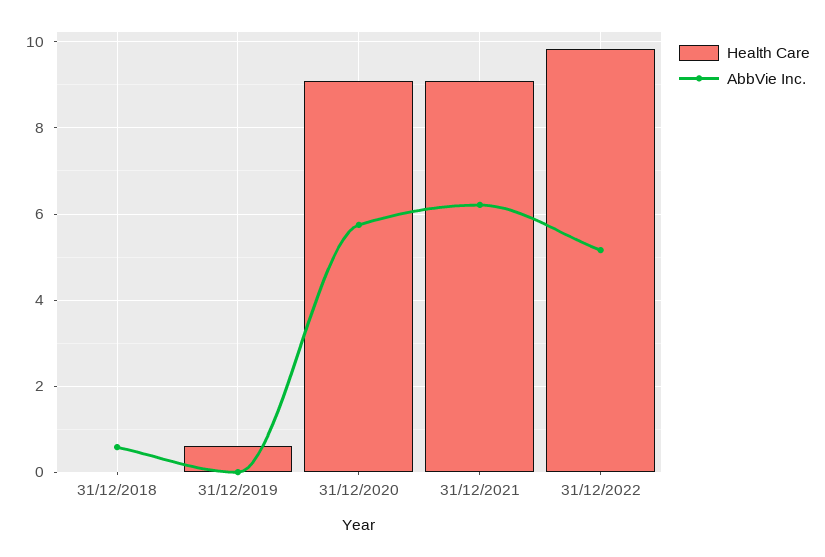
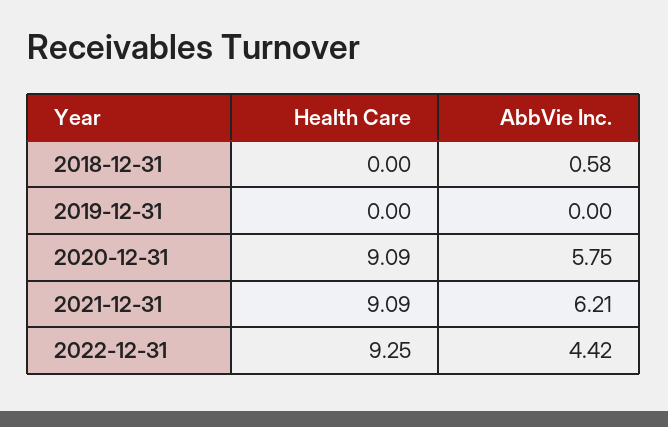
  {
    "Health Care": {
      "31/12/2018": 0,
-     "31/12/2019": 0.6,
+     "31/12/2019": 0,
      "31/12/2020": 9.09,
      "31/12/2021": 9.09,
-     "31/12/2022": 9.8
+     "31/12/2022": 9.25
    },
    "AbbVie Inc.": {
      "31/12/2018": 0.58,
      "31/12/2019": 0,
      "31/12/2020": 5.75,
      "31/12/2021": 6.21,
-     "31/12/2022": 5.2
+     "31/12/2022": 4.42
    }
  }

